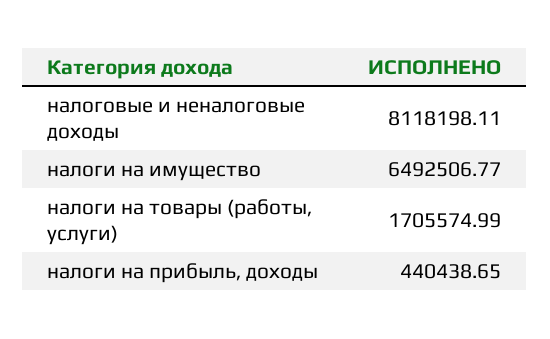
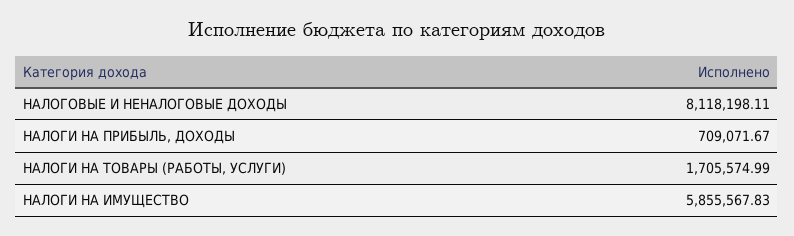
  {
    "налоговые и неналоговые доходы": 8118198.11,
-   "налоги на имущество": 6492506.77,
+   "налоги на имущество": 5855567.83,
    "налоги на товары (работы, услуги)": 1705574.99,
-   "налоги на прибыль, доходы": 440438.65
+   "налоги на прибыль, доходы": 709071.67
  }

